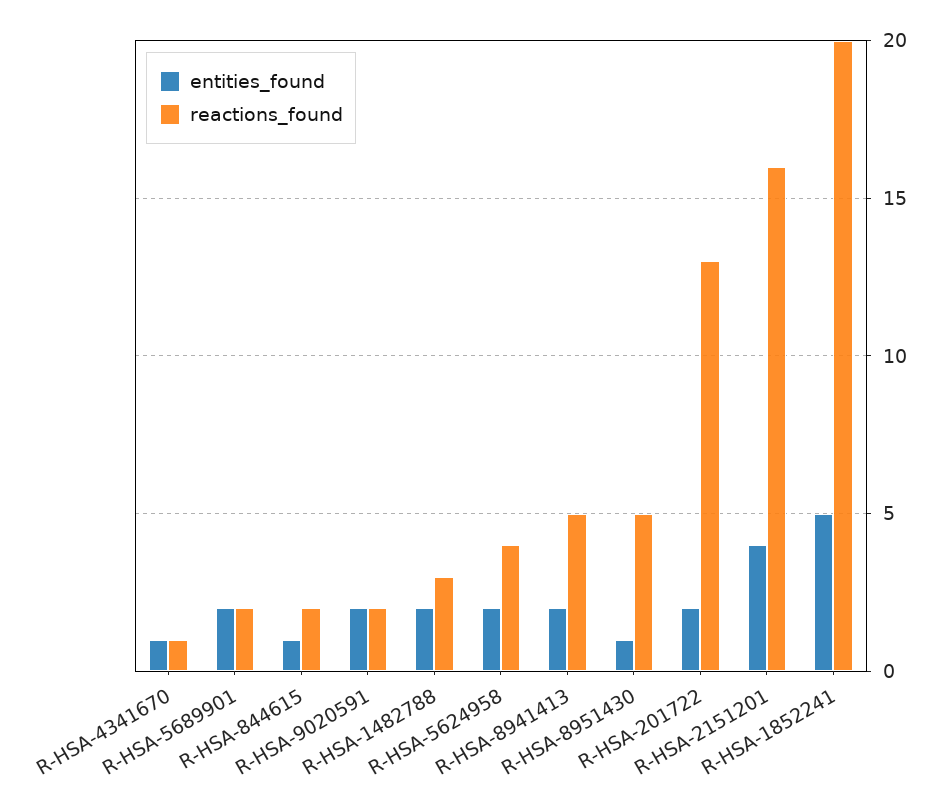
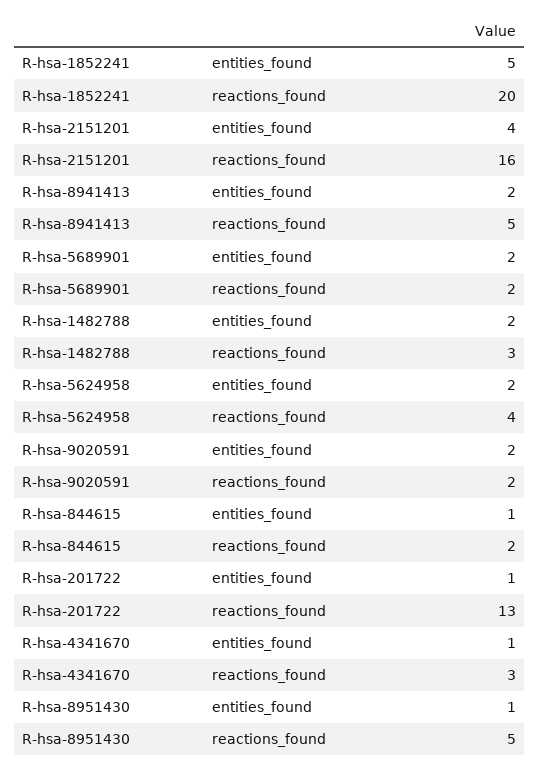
  {
    "entities_found": {
      "R-HSA-4341670": 1,
      "R-HSA-5689901": 2,
      "R-HSA-844615": 1,
      "R-HSA-9020591": 2,
      "R-HSA-1482788": 2,
      "R-HSA-5624958": 2,
      "R-HSA-8941413": 2,
      "R-HSA-8951430": 1,
-     "R-HSA-201722": 2,
+     "R-HSA-201722": 1,
      "R-HSA-2151201": 4,
      "R-HSA-1852241": 5
    },
    "reactions_found": {
-     "R-HSA-4341670": 1,
+     "R-HSA-4341670": 3,
      "R-HSA-5689901": 2,
      "R-HSA-844615": 2,
      "R-HSA-9020591": 2,
      "R-HSA-1482788": 3,
      "R-HSA-5624958": 4,
      "R-HSA-8941413": 5,
      "R-HSA-8951430": 5,
      "R-HSA-201722": 13,
      "R-HSA-2151201": 16,
      "R-HSA-1852241": 20
    }
  }

